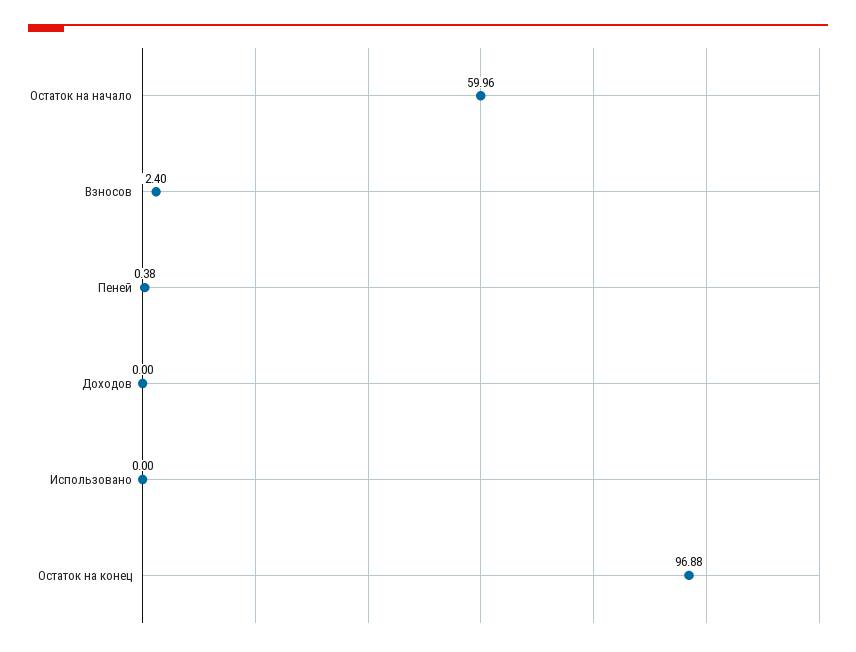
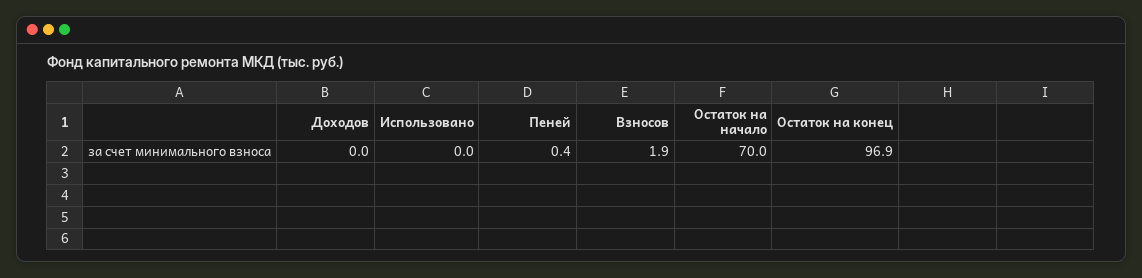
  {
-   "Остаток на начало": 59.96,
+   "Остаток на начало": 70,
-   "Взносов": 2.4,
+   "Взносов": 1.9,
    "Пеней": 0.38,
    "Доходов": 0,
    "Использовано": 0,
    "Остаток на конец": 96.88
  }

